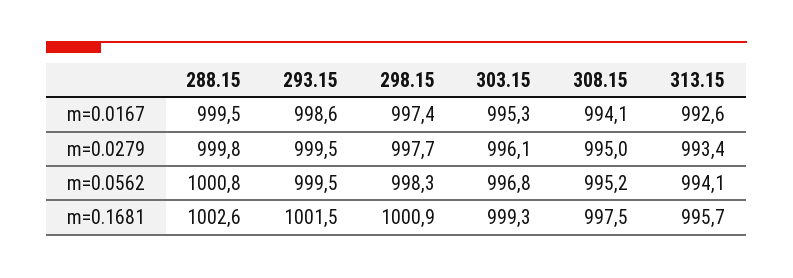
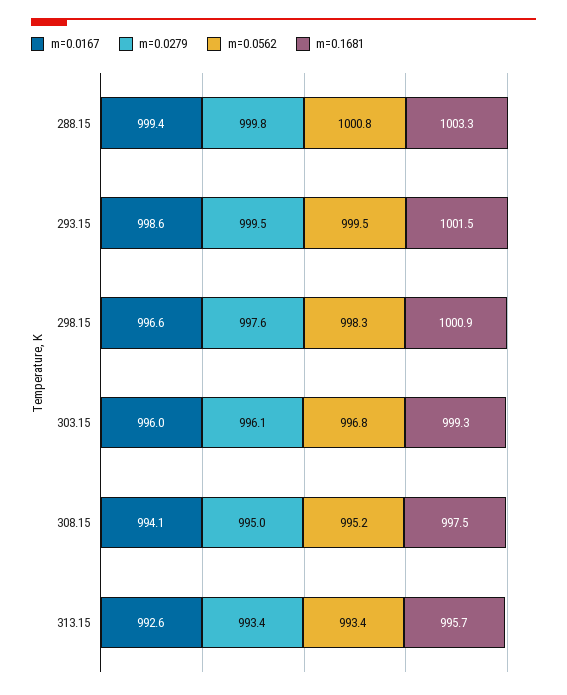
  {
    "m=0.0167": {
-     "288.15": 999.5,
+     "288.15": 999.4,
      "293.15": 998.6,
-     "298.15": 997.4,
+     "298.15": 996.6,
-     "303.15": 995.3,
+     "303.15": 996,
      "308.15": 994.1,
      "313.15": 992.6
    },
    "m=0.0279": {
      "288.15": 999.8,
      "293.15": 999.5,
-     "298.15": 997.7,
+     "298.15": 997.6,
      "303.15": 996.1,
      "308.15": 995,
      "313.15": 993.4
    },
    "m=0.0562": {
      "288.15": 1000.8,
      "293.15": 999.5,
      "298.15": 998.3,
      "303.15": 996.8,
      "308.15": 995.2,
-     "313.15": 994.1
+     "313.15": 993.4
    },
    "m=0.1681": {
-     "288.15": 1002.6,
+     "288.15": 1003.3,
      "293.15": 1001.5,
      "298.15": 1000.9,
      "303.15": 999.3,
      "308.15": 997.5,
      "313.15": 995.7
    }
  }

